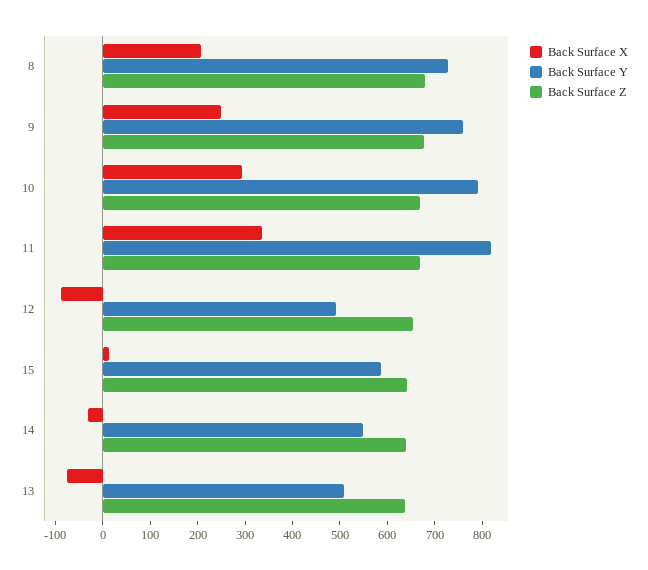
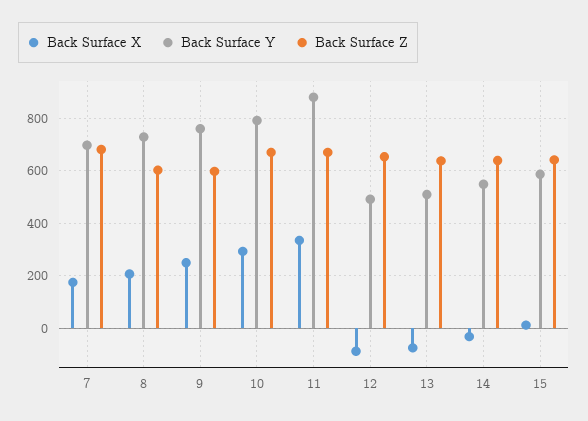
  {
    "Back Surface X": {
      "8": 200,
      "9": 260,
      "10": 300,
      "11": 340,
      "12": -80,
      "15": 20,
      "14": -40,
-     "13": -80
+     "13": -80,
+     "7": 175
    },
    "Back Surface Y": {
      "8": 720,
      "9": 760,
      "10": 800,
-     "11": 820,
+     "11": 875,
      "12": 500,
      "15": 580,
      "14": 540,
-     "13": 500
+     "13": 500,
+     "7": 700
    },
    "Back Surface Z": {
-     "8": 680,
+     "8": 600,
-     "9": 680,
+     "9": 600,
      "10": 680,
      "11": 660,
      "12": 660,
      "15": 640,
      "14": 640,
-     "13": 640
+     "13": 640,
+     "7": 675
    }
  }

